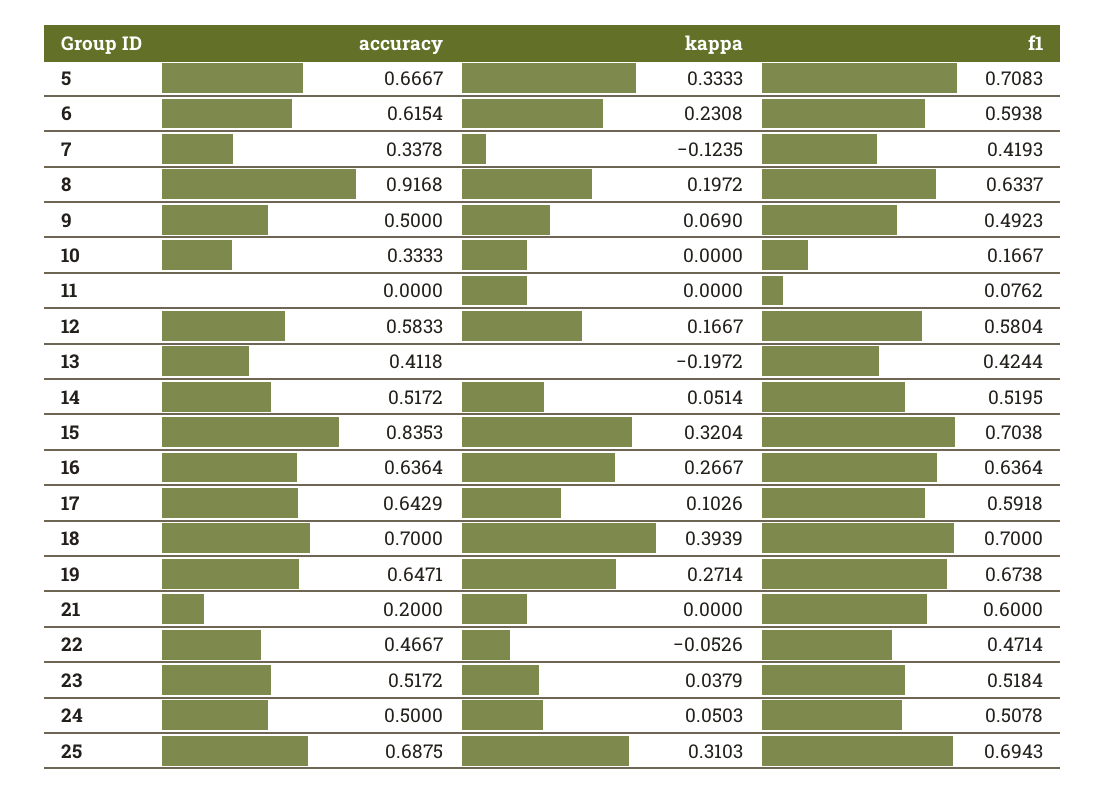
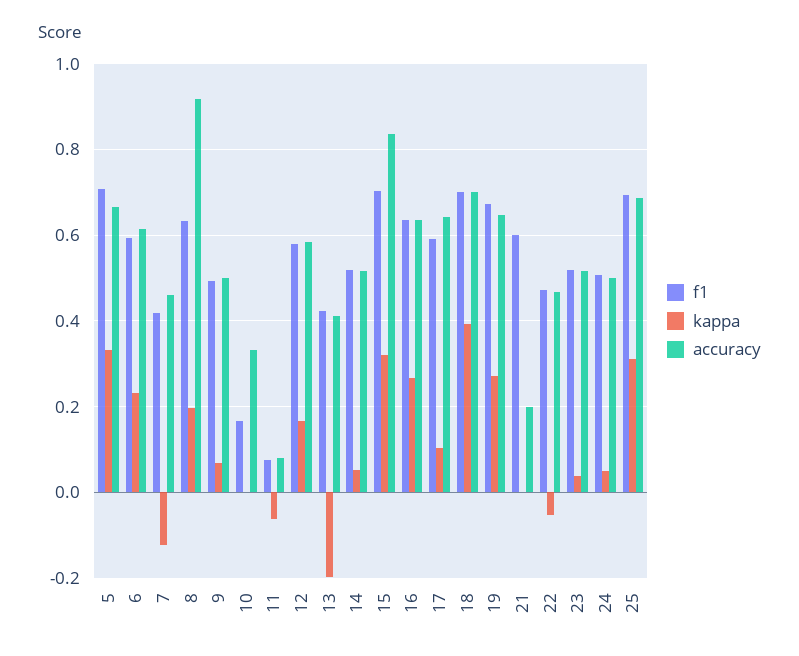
  {
    "accuracy": {
      "5": 0.6667,
      "6": 0.6154,
-     "7": 0.3378,
+     "7": 0.46,
      "8": 0.9168,
      "9": 0.5,
      "10": 0.3333,
-     "11": 0,
+     "11": 0.08,
      "12": 0.5833,
      "13": 0.4118,
      "14": 0.5172,
      "15": 0.8353,
      "16": 0.6364,
      "17": 0.6429,
      "18": 0.7,
      "19": 0.6471,
      "21": 0.2,
      "22": 0.4667,
      "23": 0.5172,
      "24": 0.5,
      "25": 0.6875
    },
    "kappa": {
      "5": 0.3333,
      "6": 0.2308,
      "7": -0.1235,
      "8": 0.1972,
      "9": 0.069,
      "10": 0,
-     "11": 0,
+     "11": -0.06,
      "12": 0.1667,
      "13": -0.1972,
      "14": 0.0514,
      "15": 0.3204,
      "16": 0.2667,
      "17": 0.1026,
      "18": 0.3939,
      "19": 0.2714,
      "21": 0,
      "22": -0.0526,
      "23": 0.0379,
      "24": 0.0503,
      "25": 0.3103
    },
    "f1": {
      "5": 0.7083,
      "6": 0.5938,
      "7": 0.4193,
      "8": 0.6337,
      "9": 0.4923,
      "10": 0.1667,
      "11": 0.0762,
      "12": 0.5804,
      "13": 0.4244,
      "14": 0.5195,
      "15": 0.7038,
      "16": 0.6364,
      "17": 0.5918,
      "18": 0.7,
      "19": 0.6738,
      "21": 0.6,
      "22": 0.4714,
      "23": 0.5184,
      "24": 0.5078,
      "25": 0.6943
    }
  }

